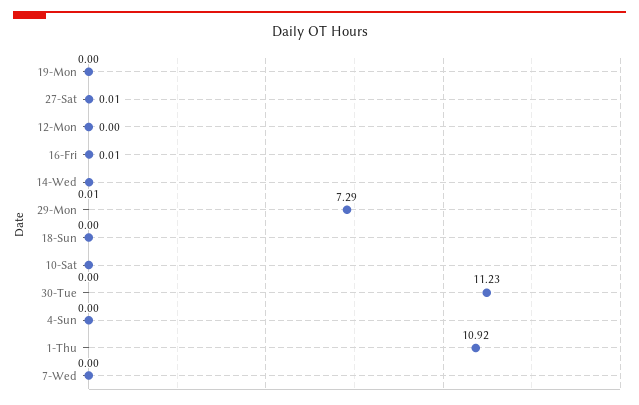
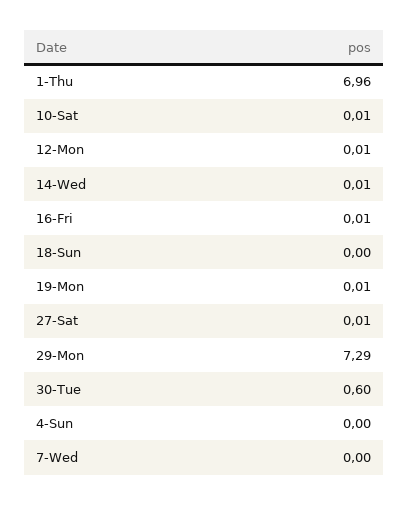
  {
-   "19-Mon": 0,
+   "19-Mon": 0.01,
    "27-Sat": 0.01,
-   "12-Mon": 0,
+   "12-Mon": 0.01,
    "16-Fri": 0.01,
    "14-Wed": 0.01,
    "29-Mon": 7.29,
    "18-Sun": 0,
-   "10-Sat": 0,
+   "10-Sat": 0.01,
-   "30-Tue": 11.23,
+   "30-Tue": 0.6,
    "4-Sun": 0,
-   "1-Thu": 10.92,
+   "1-Thu": 6.96,
    "7-Wed": 0
  }

